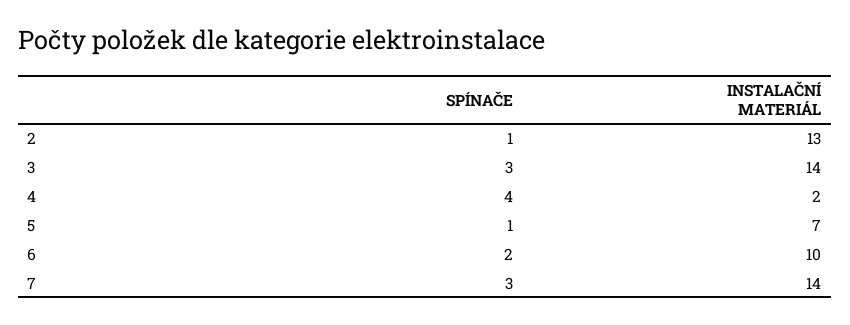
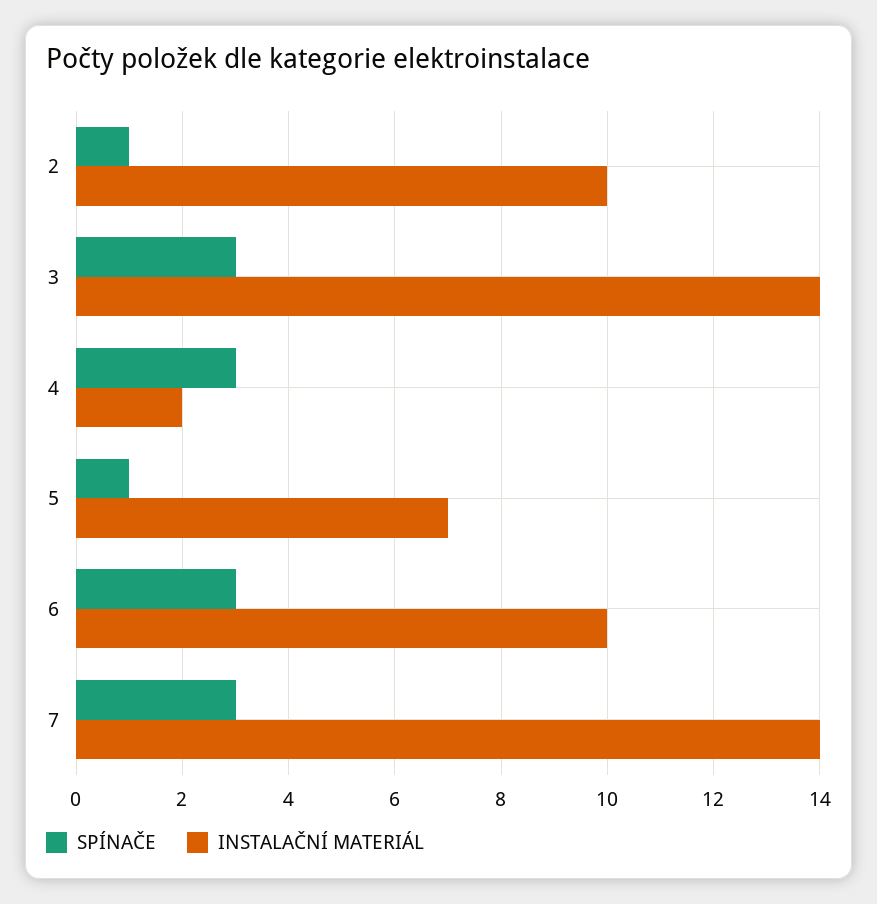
  {
    "SPÍNAČE": {
      "2": 1,
      "3": 3,
-     "4": 4,
+     "4": 3,
      "5": 1,
-     "6": 2,
+     "6": 3,
      "7": 3
    },
    "INSTALAČNÍ MATERIÁL": {
-     "2": 13,
+     "2": 10,
      "3": 14,
      "4": 2,
      "5": 7,
      "6": 10,
      "7": 14
    }
  }

